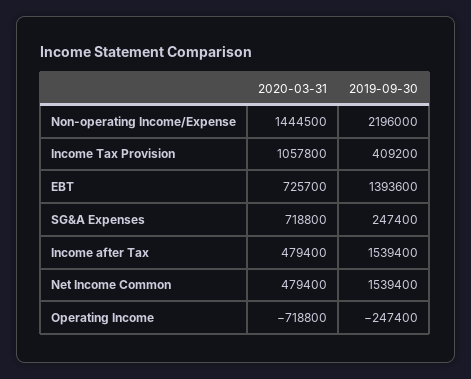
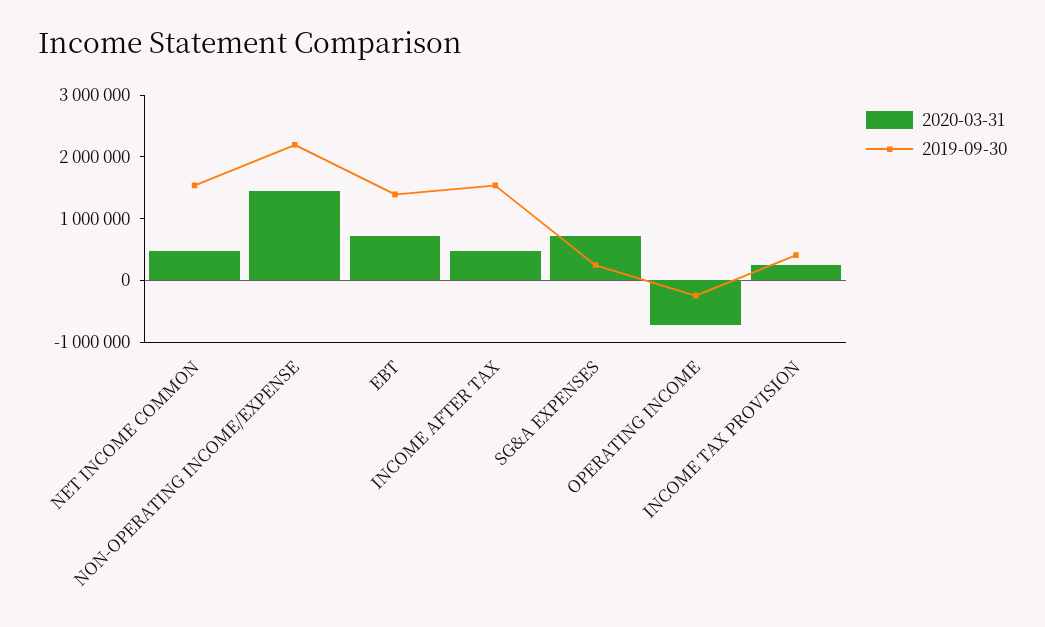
  {
    "2020-03-31": {
      "Non-operating Income/Expense": 1444500,
-     "Income Tax Provision": 1057800,
+     "Income Tax Provision": 200000,
      "EBT": 725700,
      "SG&A Expenses": 718800,
      "Income after Tax": 479400,
      "Net Income Common": 479400,
      "Operating Income": -718800
    },
    "2019-09-30": {
      "Non-operating Income/Expense": 2196000,
      "Income Tax Provision": 409200,
      "EBT": 1393600,
      "SG&A Expenses": 247400,
      "Income after Tax": 1539400,
      "Net Income Common": 1539400,
      "Operating Income": -247400
    }
  }

